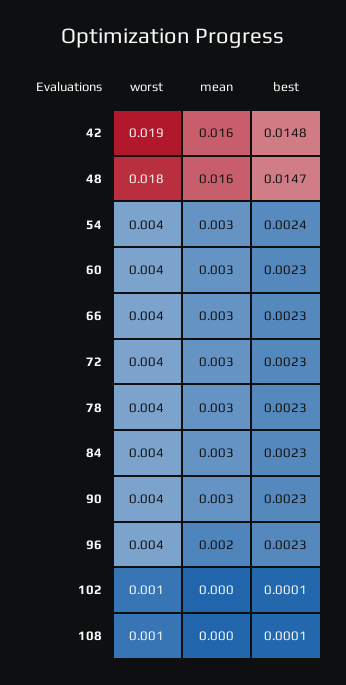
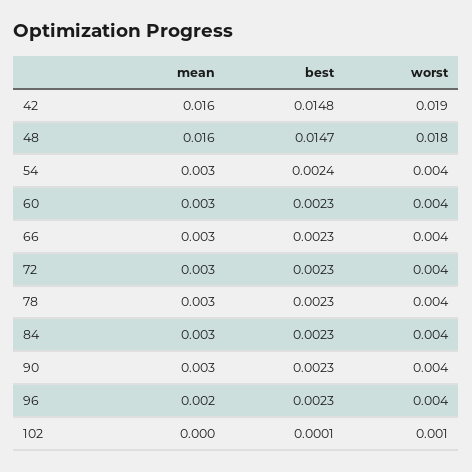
  {
    "worst": {
      "42": 0.019,
      "48": 0.018,
      "54": 0.004,
      "60": 0.004,
      "66": 0.004,
      "72": 0.004,
      "78": 0.004,
      "84": 0.004,
      "90": 0.004,
      "96": 0.004,
-     "102": 0.001,
+     "102": 0.001
-     "108": 0.001
    },
    "mean": {
      "42": 0.016,
      "48": 0.016,
      "54": 0.003,
      "60": 0.003,
      "66": 0.003,
      "72": 0.003,
      "78": 0.003,
      "84": 0.003,
      "90": 0.003,
      "96": 0.002,
-     "102": 0,
+     "102": 0
-     "108": 0
    },
    "best": {
      "42": 0.0148,
      "48": 0.0147,
      "54": 0.0024,
      "60": 0.0023,
      "66": 0.0023,
      "72": 0.0023,
      "78": 0.0023,
      "84": 0.0023,
      "90": 0.0023,
      "96": 0.0023,
-     "102": 0.0001,
+     "102": 0.0001
-     "108": 0.0001
    }
  }

